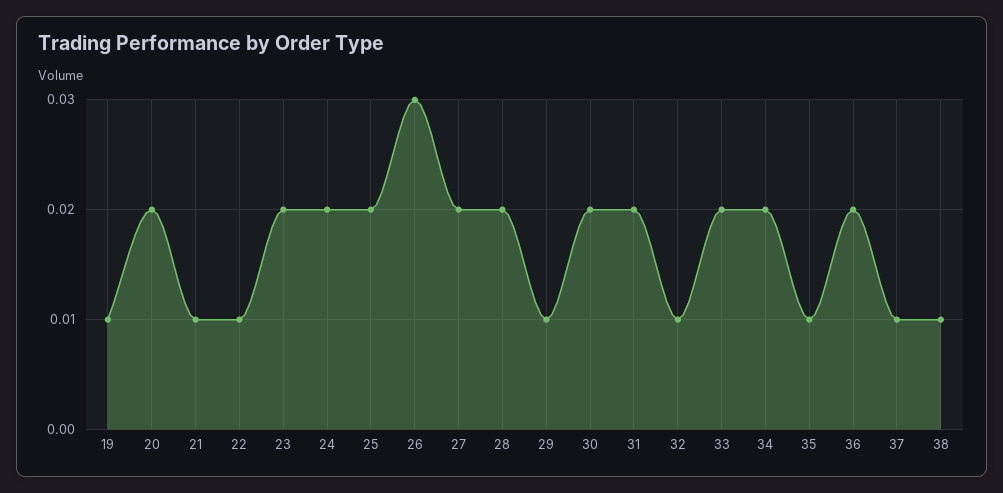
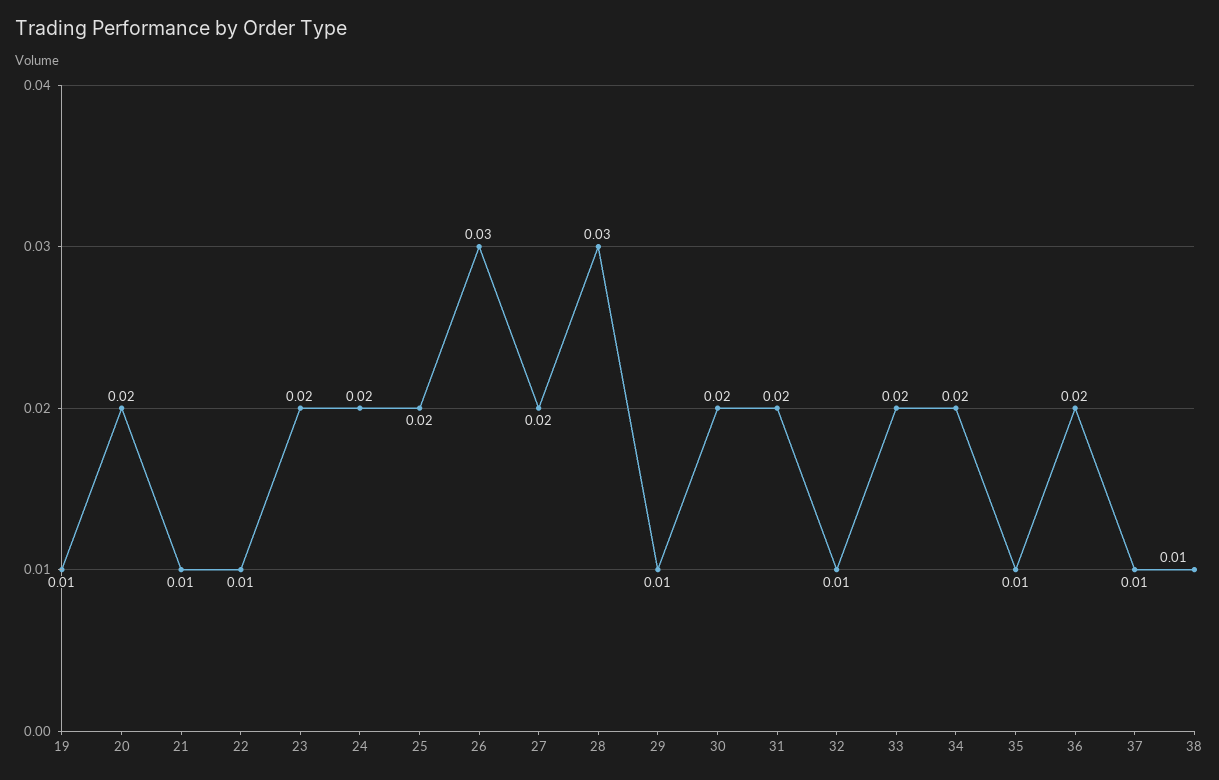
  {
    "19": 0.01,
    "20": 0.02,
    "21": 0.01,
    "22": 0.01,
    "23": 0.02,
    "24": 0.02,
    "25": 0.02,
    "26": 0.03,
    "27": 0.02,
-   "28": 0.02,
+   "28": 0.03,
    "29": 0.01,
    "30": 0.02,
    "31": 0.02,
    "32": 0.01,
    "33": 0.02,
    "34": 0.02,
    "35": 0.01,
    "36": 0.02,
    "37": 0.01,
    "38": 0.01
  }

